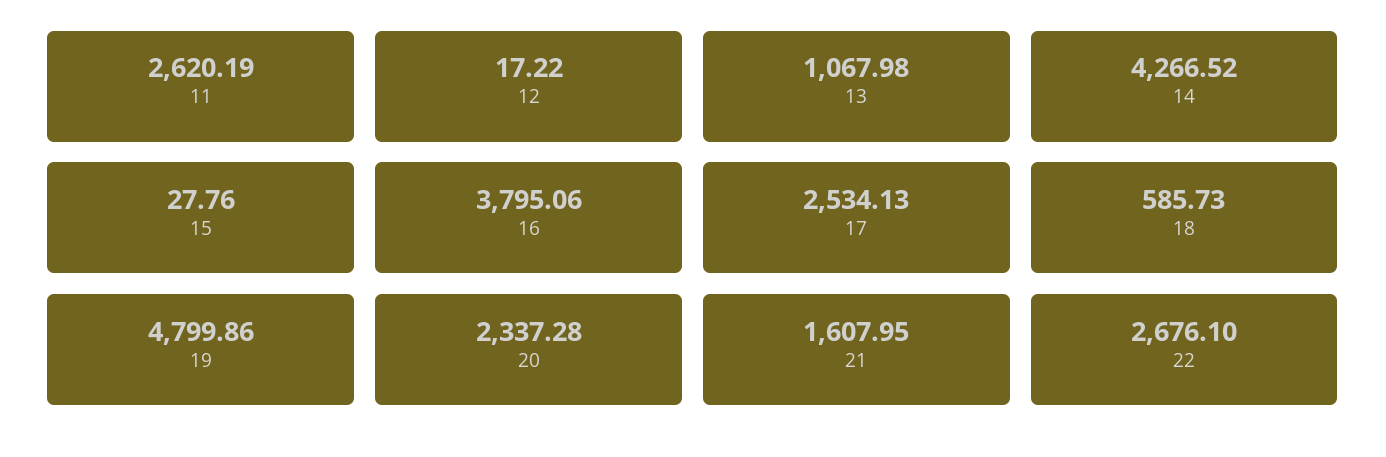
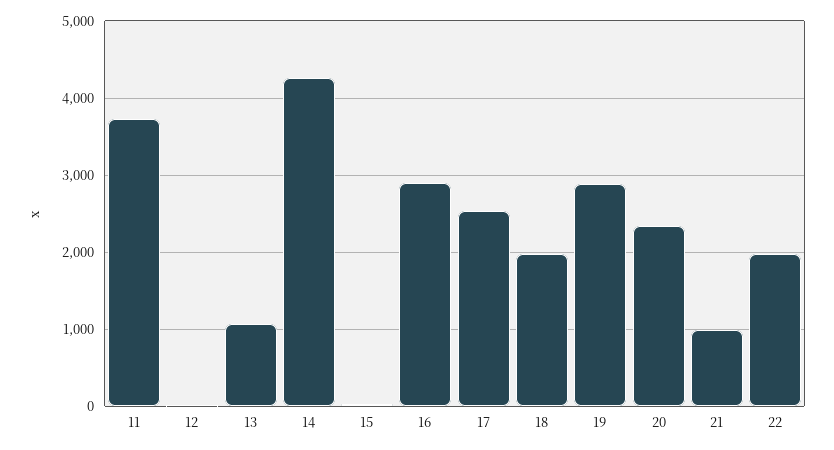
  {
-   "11": 2620.19,
+   "11": 3700,
    "12": 17.22,
    "13": 1067.98,
    "14": 4266.52,
    "15": 27.76,
-   "16": 3795.06,
+   "16": 2900,
    "17": 2534.13,
-   "18": 585.73,
+   "18": 2000,
-   "19": 4799.86,
+   "19": 2900,
    "20": 2337.28,
-   "21": 1607.95,
+   "21": 1000,
-   "22": 2676.1
+   "22": 2000
  }

